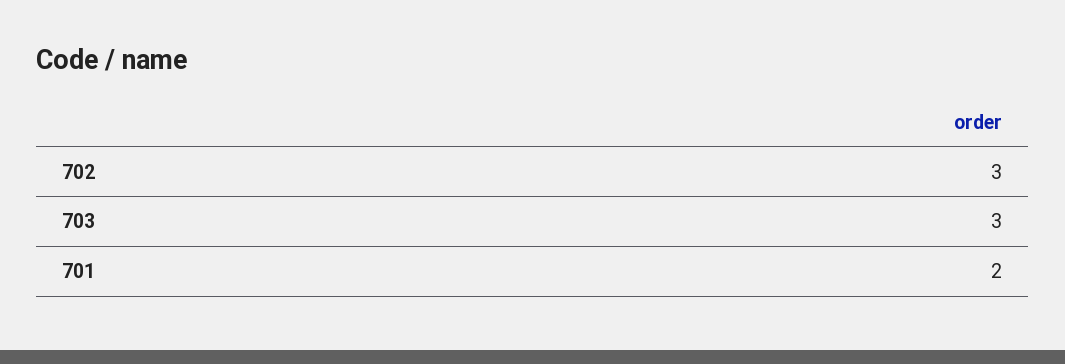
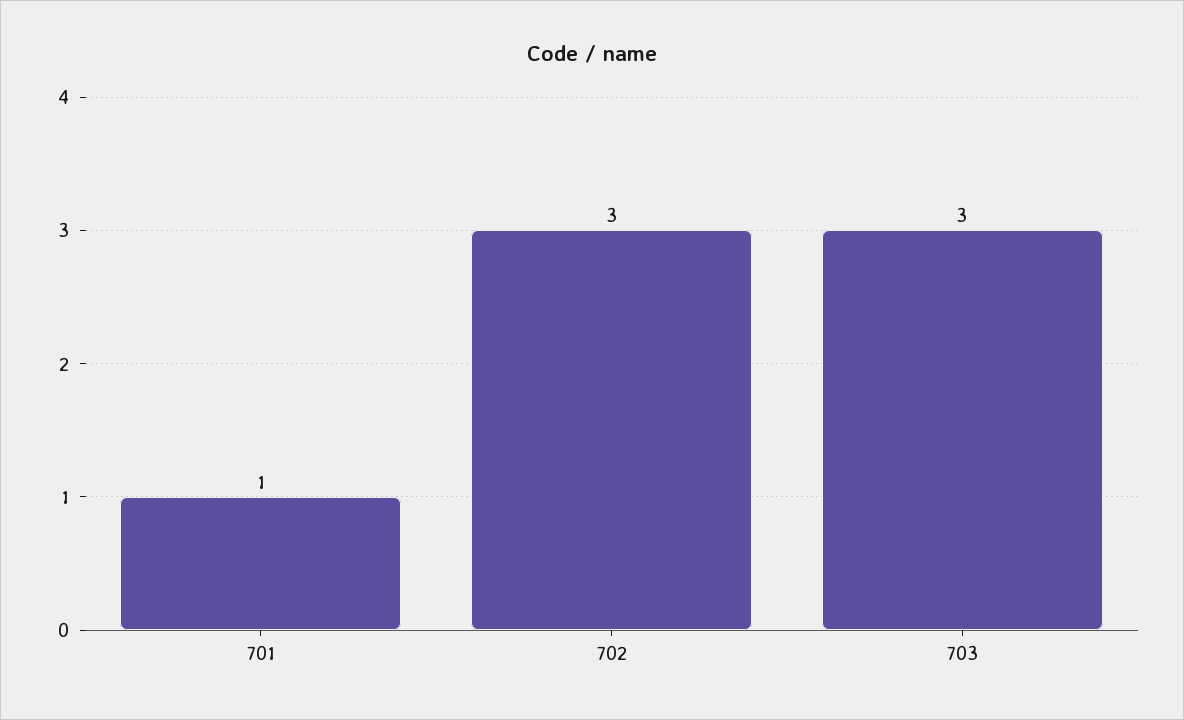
  {
    "702": 3,
    "703": 3,
-   "701": 2
+   "701": 1
  }

